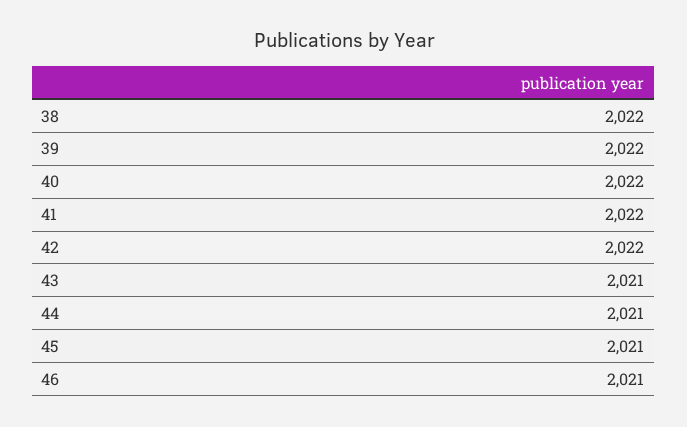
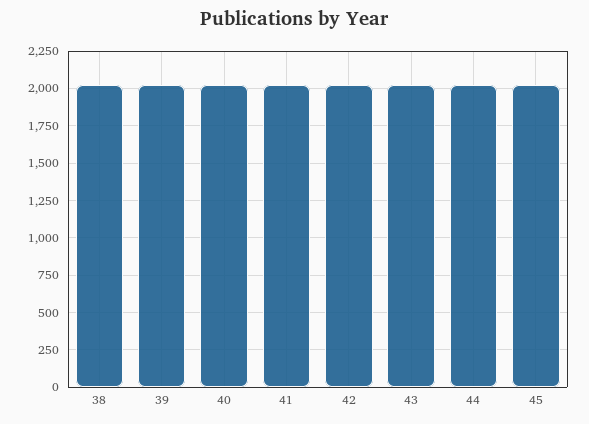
  {
    "38": 2022,
    "39": 2022,
    "40": 2022,
    "41": 2022,
    "42": 2022,
    "43": 2021,
    "44": 2021,
-   "45": 2021,
+   "45": 2021
-   "46": 2021
  }

